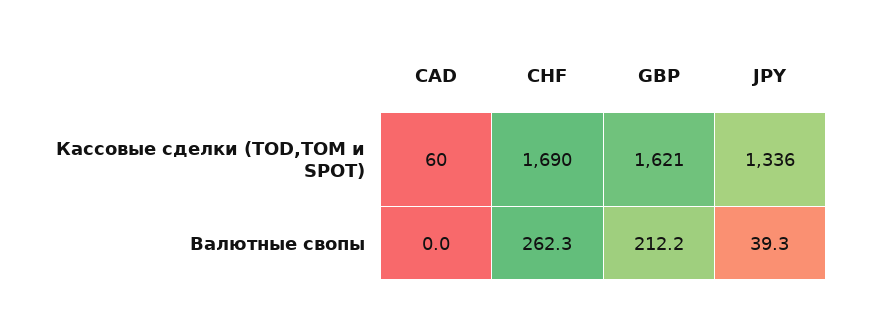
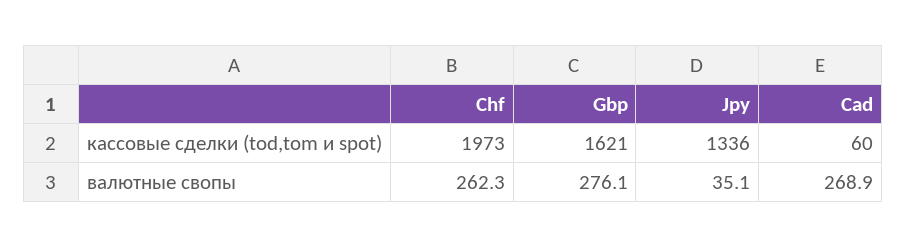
  {
    "CAD": {
      "Кассовые сделки (TOD,TOM и SPOT)": 60,
-     "Валютные свопы": 0
+     "Валютные свопы": 268.9
    },
    "CHF": {
-     "Кассовые сделки (TOD,TOM и SPOT)": 1690,
+     "Кассовые сделки (TOD,TOM и SPOT)": 1973,
      "Валютные свопы": 262.3
    },
    "GBP": {
      "Кассовые сделки (TOD,TOM и SPOT)": 1621,
-     "Валютные свопы": 212.2
+     "Валютные свопы": 276.1
    },
    "JPY": {
      "Кассовые сделки (TOD,TOM и SPOT)": 1336,
-     "Валютные свопы": 39.3
+     "Валютные свопы": 35.1
    }
  }

